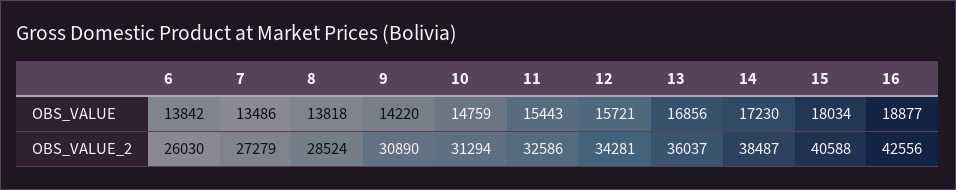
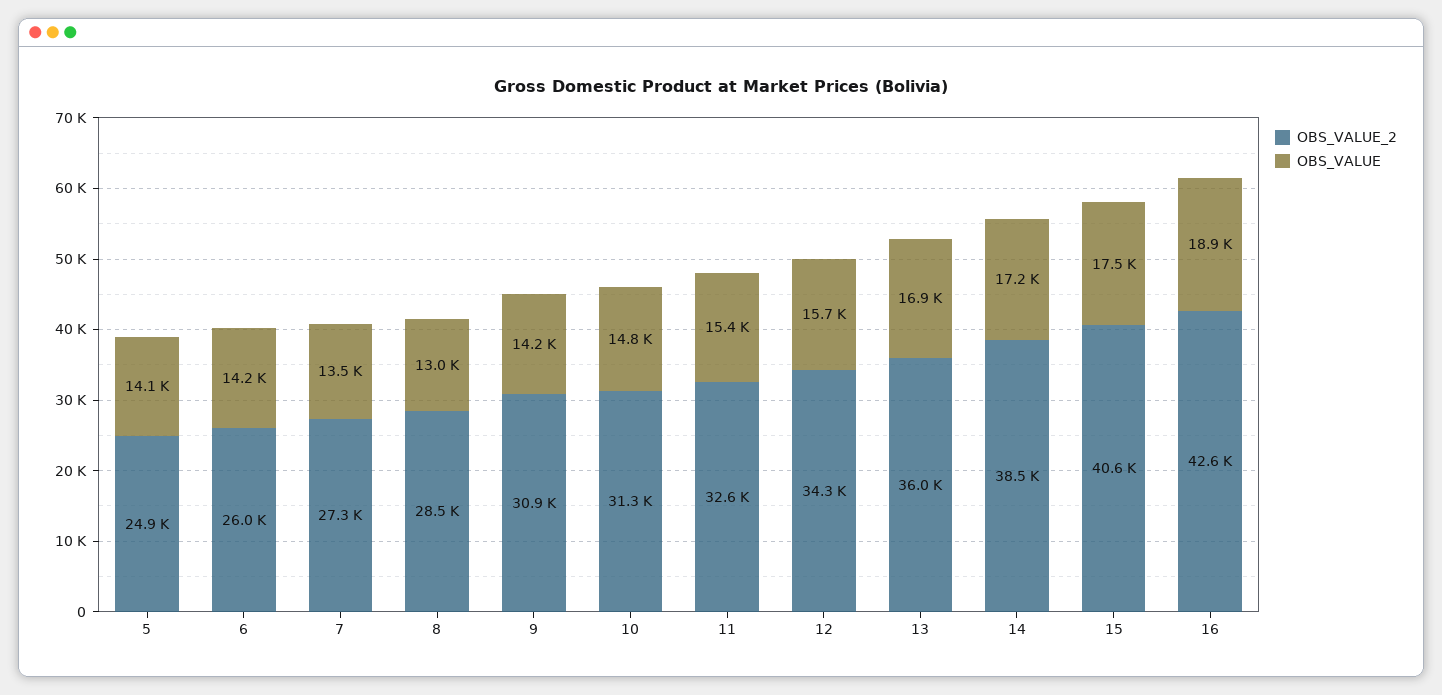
  {
    "OBS_VALUE": {
-     "6": 13842,
+     "6": 14200,
      "7": 13486,
-     "8": 13818,
+     "8": 13000,
      "9": 14220,
      "10": 14759,
      "11": 15443,
      "12": 15721,
      "13": 16856,
      "14": 17230,
-     "15": 18034,
+     "15": 17500,
-     "16": 18877
+     "16": 18877,
+     "5": 14100
    },
    "OBS_VALUE_2": {
      "6": 26030,
      "7": 27279,
      "8": 28524,
      "9": 30890,
      "10": 31294,
      "11": 32586,
      "12": 34281,
      "13": 36037,
      "14": 38487,
      "15": 40588,
-     "16": 42556
+     "16": 42556,
+     "5": 24900
    }
  }

